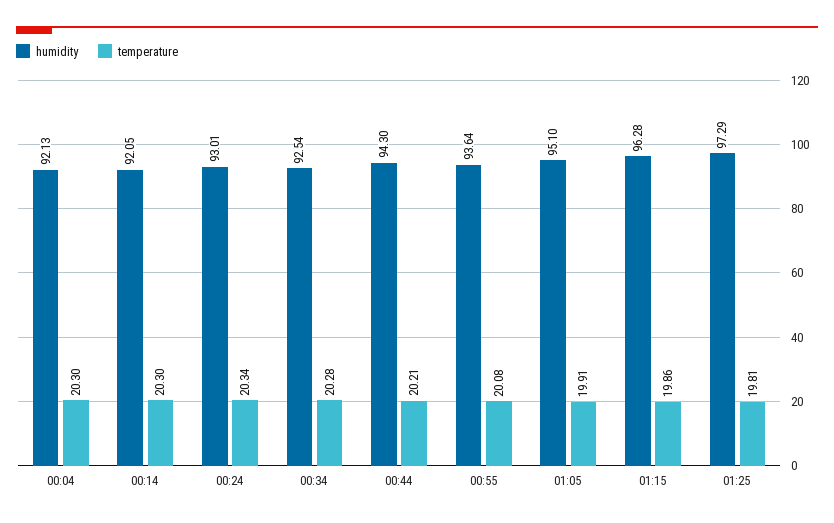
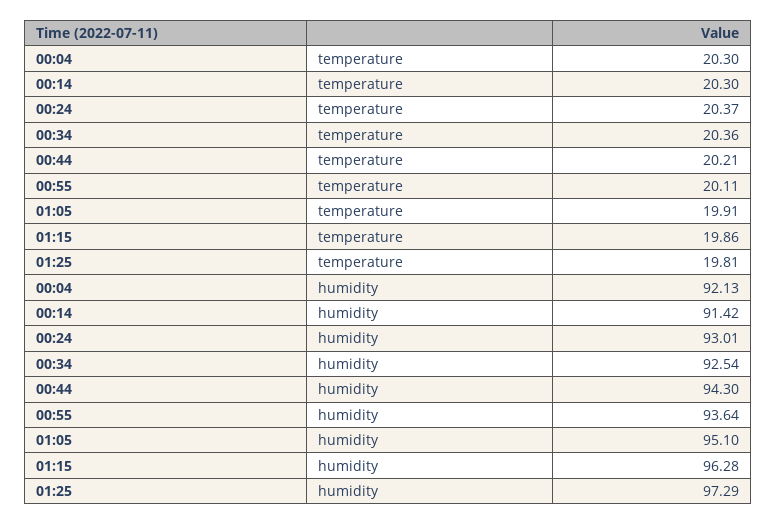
  {
    "humidity": {
      "00:04": 92.13,
-     "00:14": 92.05,
+     "00:14": 91.42,
      "00:24": 93.01,
      "00:34": 92.54,
      "00:44": 94.3,
      "00:55": 93.64,
      "01:05": 95.1,
      "01:15": 96.28,
      "01:25": 97.29
    },
    "temperature": {
      "00:04": 20.3,
      "00:14": 20.3,
-     "00:24": 20.34,
+     "00:24": 20.37,
-     "00:34": 20.28,
+     "00:34": 20.36,
      "00:44": 20.21,
-     "00:55": 20.08,
+     "00:55": 20.11,
      "01:05": 19.91,
      "01:15": 19.86,
      "01:25": 19.81
    }
  }

